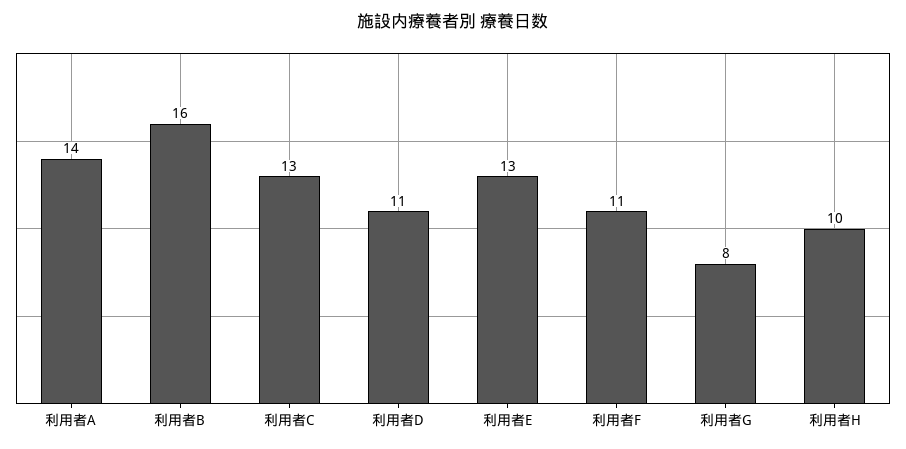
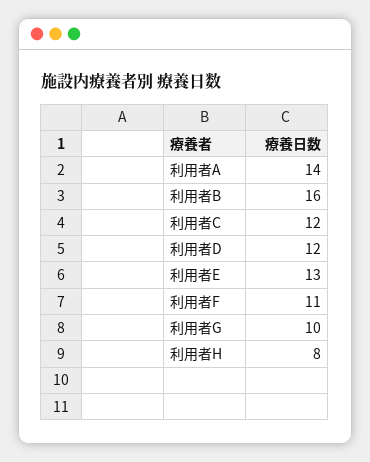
  {
    "利用者A": 14,
    "利用者B": 16,
-   "利用者C": 13,
+   "利用者C": 12,
-   "利用者D": 11,
+   "利用者D": 12,
    "利用者E": 13,
    "利用者F": 11,
-   "利用者G": 8,
+   "利用者G": 10,
-   "利用者H": 10
+   "利用者H": 8
  }

